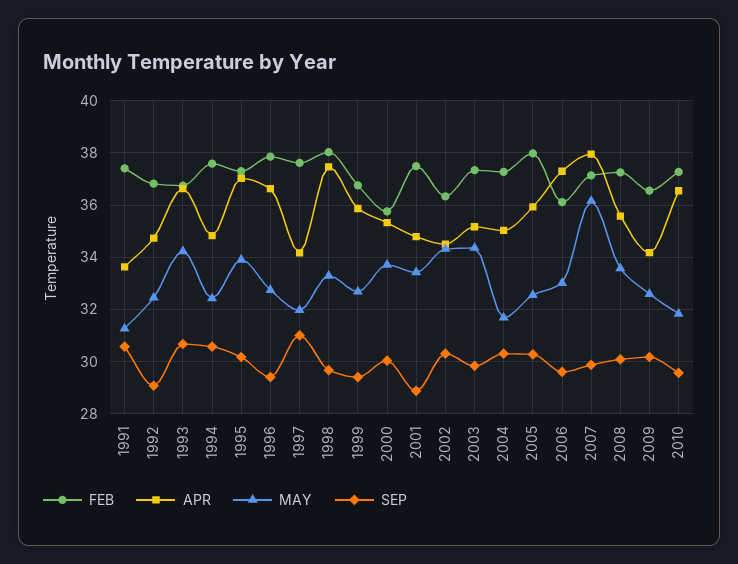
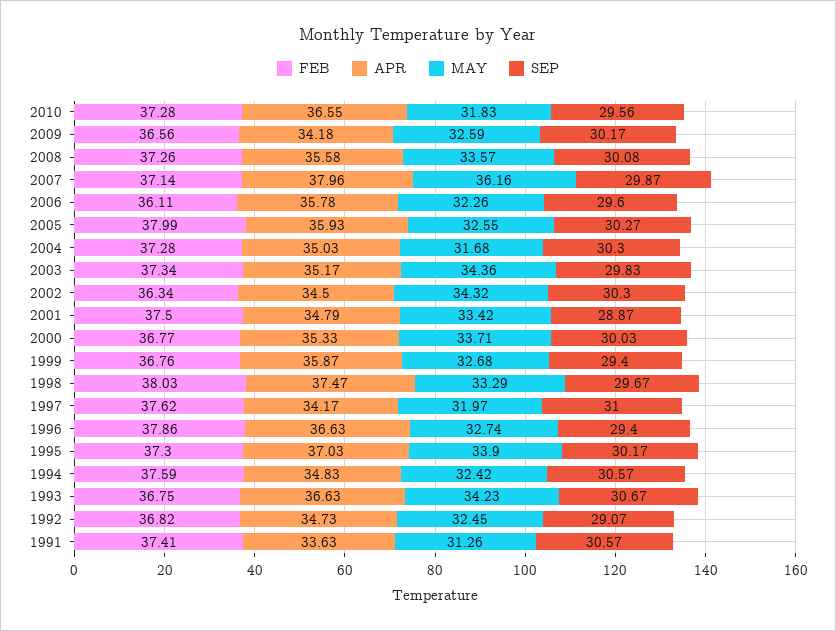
  {
    "FEB": {
      "1991": 37.41,
      "1992": 36.82,
      "1993": 36.75,
      "1994": 37.59,
      "1995": 37.3,
      "1996": 37.86,
      "1997": 37.62,
      "1998": 38.03,
      "1999": 36.76,
-     "2000": 35.75,
+     "2000": 36.77,
      "2001": 37.5,
      "2002": 36.34,
      "2003": 37.34,
      "2004": 37.28,
      "2005": 37.99,
      "2006": 36.11,
      "2007": 37.14,
      "2008": 37.26,
      "2009": 36.56,
      "2010": 37.28
    },
    "APR": {
      "1991": 33.63,
      "1992": 34.73,
      "1993": 36.63,
      "1994": 34.83,
      "1995": 37.03,
      "1996": 36.63,
      "1997": 34.17,
      "1998": 37.47,
      "1999": 35.87,
      "2000": 35.33,
      "2001": 34.79,
      "2002": 34.5,
      "2003": 35.17,
      "2004": 35.03,
      "2005": 35.93,
-     "2006": 37.25,
+     "2006": 35.78,
      "2007": 37.96,
      "2008": 35.58,
      "2009": 34.18,
      "2010": 36.55
    },
    "MAY": {
      "1991": 31.26,
      "1992": 32.45,
      "1993": 34.23,
      "1994": 32.42,
      "1995": 33.9,
      "1996": 32.74,
      "1997": 31.97,
      "1998": 33.29,
      "1999": 32.68,
      "2000": 33.71,
      "2001": 33.42,
      "2002": 34.32,
      "2003": 34.36,
      "2004": 31.68,
      "2005": 32.55,
-     "2006": 33,
+     "2006": 32.26,
      "2007": 36.16,
      "2008": 33.57,
      "2009": 32.59,
      "2010": 31.83
    },
    "SEP": {
      "1991": 30.57,
      "1992": 29.07,
      "1993": 30.67,
      "1994": 30.57,
      "1995": 30.17,
      "1996": 29.4,
      "1997": 31,
      "1998": 29.67,
      "1999": 29.4,
      "2000": 30.03,
      "2001": 28.87,
      "2002": 30.3,
      "2003": 29.83,
      "2004": 30.3,
      "2005": 30.27,
      "2006": 29.6,
      "2007": 29.87,
      "2008": 30.08,
      "2009": 30.17,
      "2010": 29.56
    }
  }

